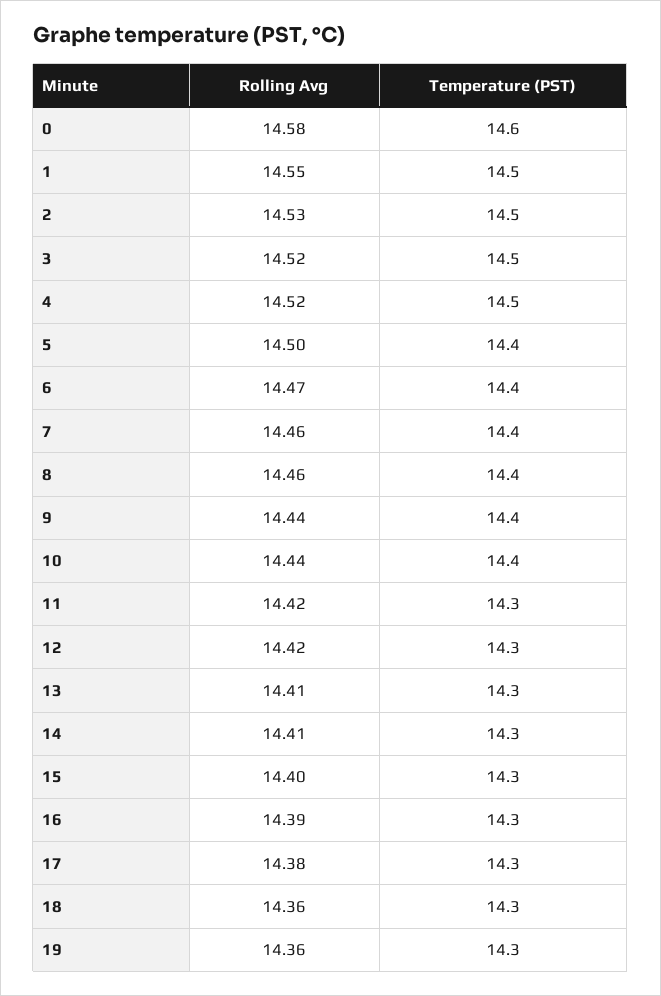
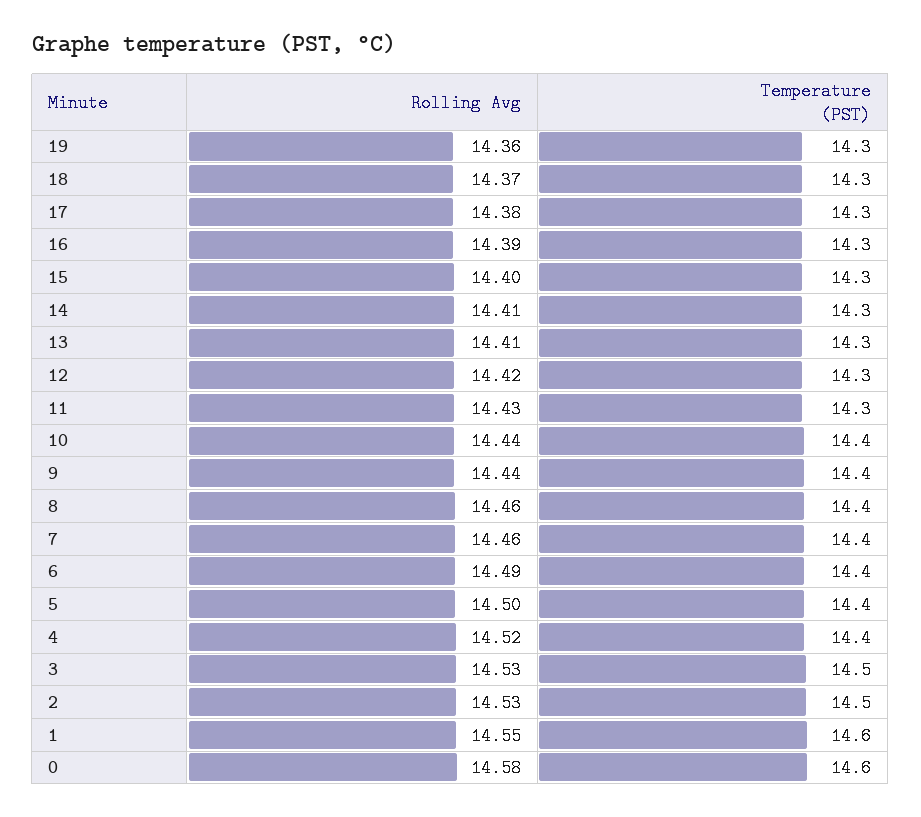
  {
    "Rolling Avg": {
      "0": 14.58,
      "1": 14.55,
      "2": 14.53,
-     "3": 14.52,
+     "3": 14.53,
      "4": 14.52,
      "5": 14.5,
-     "6": 14.47,
+     "6": 14.49,
      "7": 14.46,
      "8": 14.46,
      "9": 14.44,
      "10": 14.44,
-     "11": 14.42,
+     "11": 14.43,
      "12": 14.42,
      "13": 14.41,
      "14": 14.41,
      "15": 14.4,
      "16": 14.39,
      "17": 14.38,
-     "18": 14.36,
+     "18": 14.37,
      "19": 14.36
    },
    "Temperature (PST)": {
      "0": 14.6,
-     "1": 14.5,
+     "1": 14.6,
      "2": 14.5,
      "3": 14.5,
-     "4": 14.5,
+     "4": 14.4,
      "5": 14.4,
      "6": 14.4,
      "7": 14.4,
      "8": 14.4,
      "9": 14.4,
      "10": 14.4,
      "11": 14.3,
      "12": 14.3,
      "13": 14.3,
      "14": 14.3,
      "15": 14.3,
      "16": 14.3,
      "17": 14.3,
      "18": 14.3,
      "19": 14.3
    }
  }

